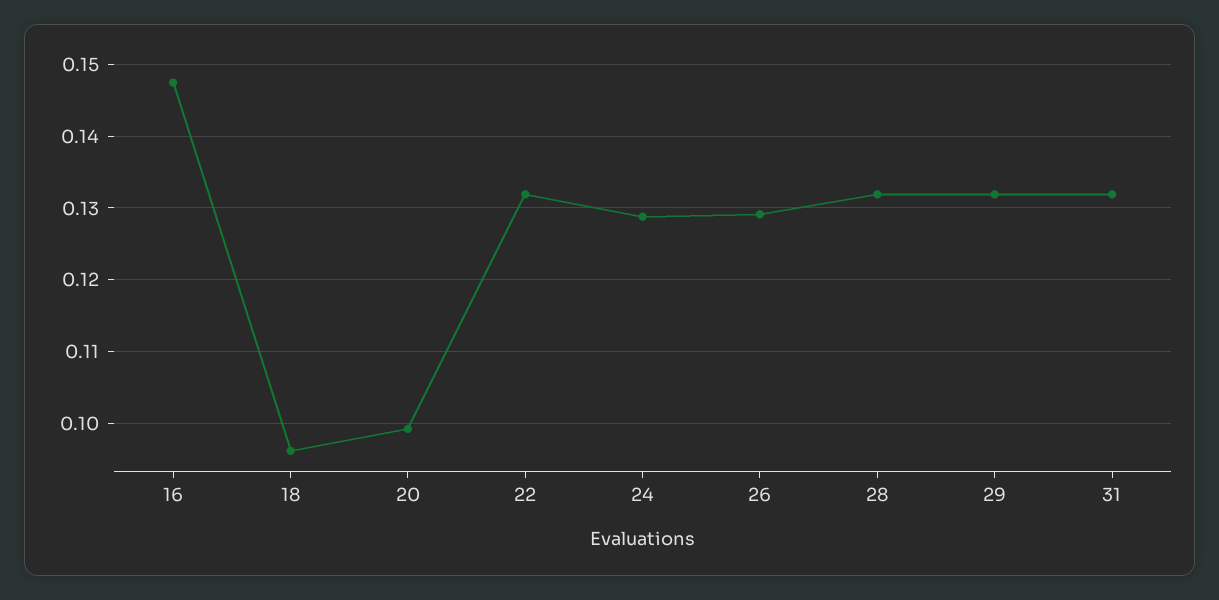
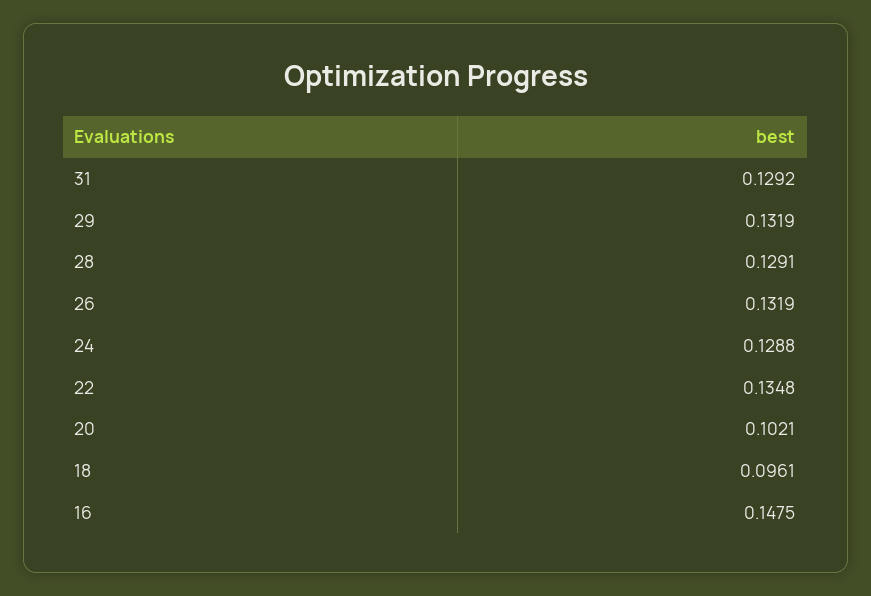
  {
    "16": 0.1475,
    "18": 0.0961,
-   "20": 0.099,
+   "20": 0.1021,
-   "22": 0.132,
+   "22": 0.1348,
    "24": 0.1288,
-   "26": 0.129,
+   "26": 0.1319,
-   "28": 0.132,
+   "28": 0.1291,
    "29": 0.1319,
-   "31": 0.132
+   "31": 0.1292
  }

